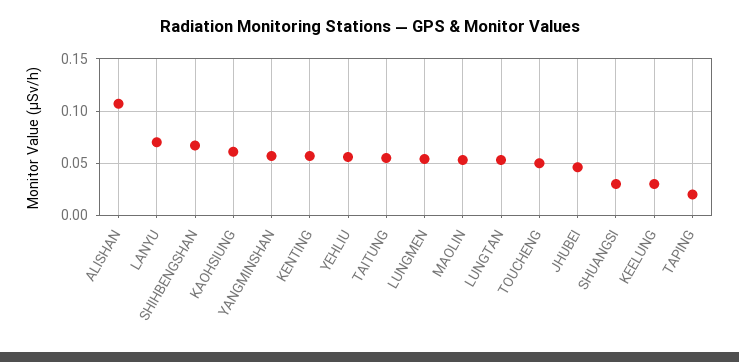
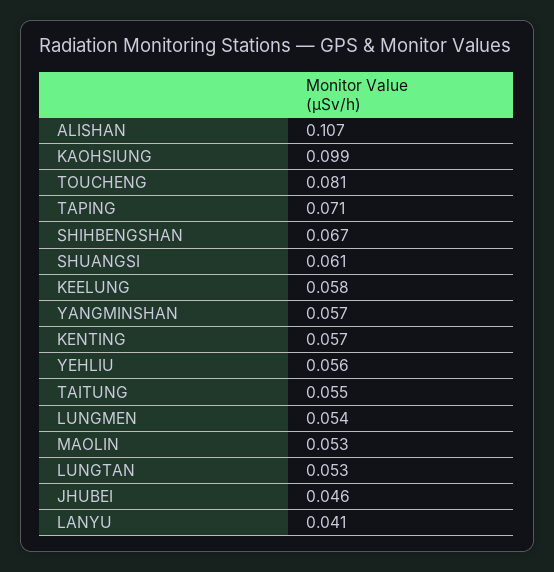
  {
    "ALISHAN": 0.107,
-   "LANYU": 0.07,
+   "LANYU": 0.041,
    "SHIHBENGSHAN": 0.067,
-   "KAOHSIUNG": 0.06,
+   "KAOHSIUNG": 0.099,
    "YANGMINSHAN": 0.057,
    "KENTING": 0.057,
    "YEHLIU": 0.056,
    "TAITUNG": 0.055,
    "LUNGMEN": 0.054,
    "MAOLIN": 0.053,
    "LUNGTAN": 0.053,
-   "TOUCHENG": 0.05,
+   "TOUCHENG": 0.081,
    "JHUBEI": 0.046,
-   "SHUANGSI": 0.03,
+   "SHUANGSI": 0.061,
-   "KEELUNG": 0.03,
+   "KEELUNG": 0.058,
-   "TAPING": 0.02
+   "TAPING": 0.071
  }

